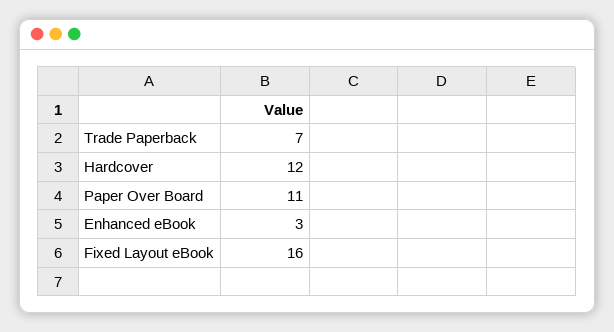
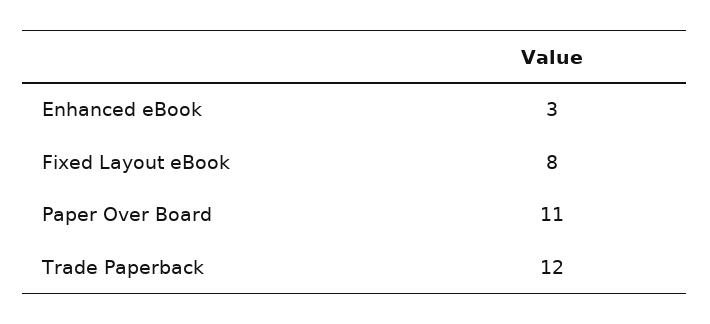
  {
-   "Trade Paperback": 7,
+   "Trade Paperback": 12,
-   "Hardcover": 12,
    "Paper Over Board": 11,
    "Enhanced eBook": 3,
-   "Fixed Layout eBook": 16
+   "Fixed Layout eBook": 8
  }

